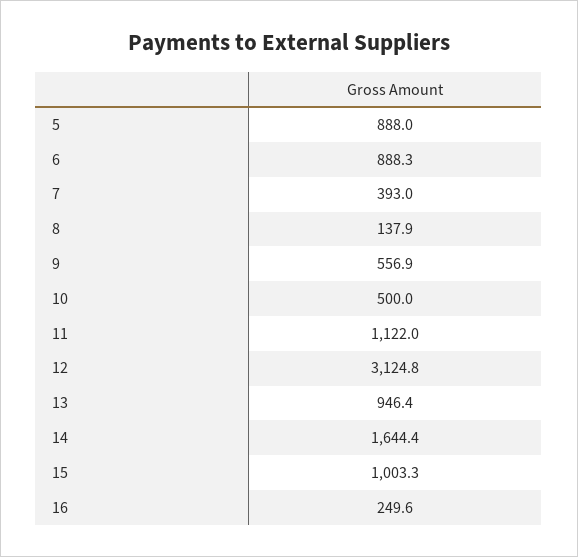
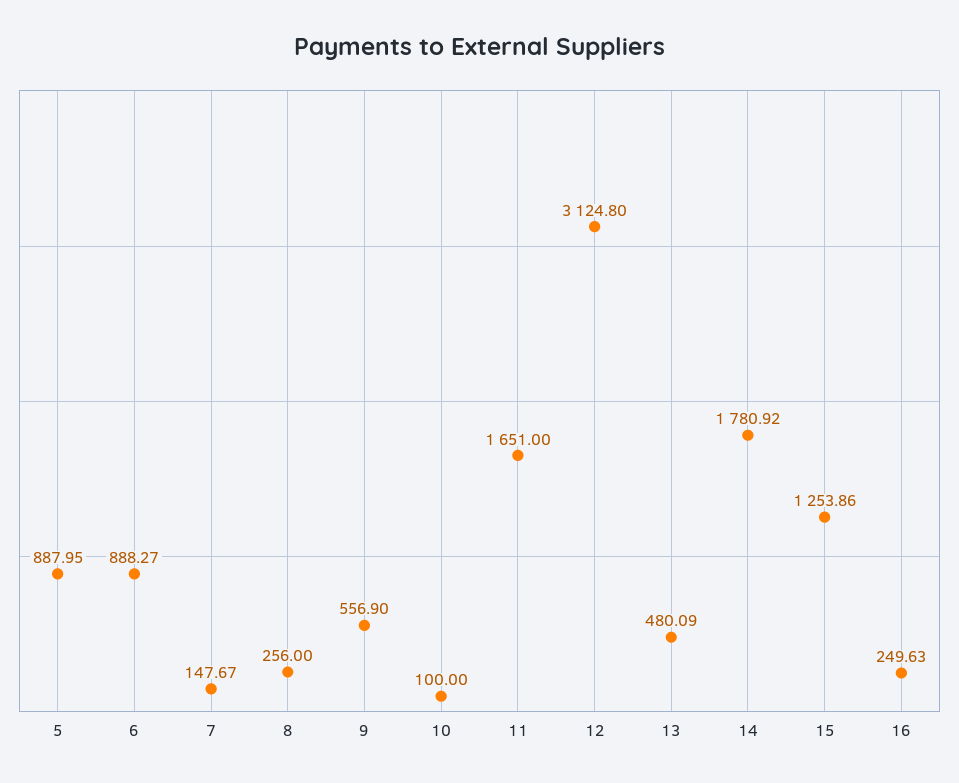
  {
    "5": 887.95,
    "6": 888.27,
-   "7": 393,
+   "7": 147.67,
-   "8": 137.9,
+   "8": 256,
    "9": 556.9,
-   "10": 500,
+   "10": 100,
-   "11": 1122,
+   "11": 1651,
    "12": 3124.8,
-   "13": 946.4,
+   "13": 480.09,
-   "14": 1644.4,
+   "14": 1780.92,
-   "15": 1003.3,
+   "15": 1253.86,
    "16": 249.63
  }

